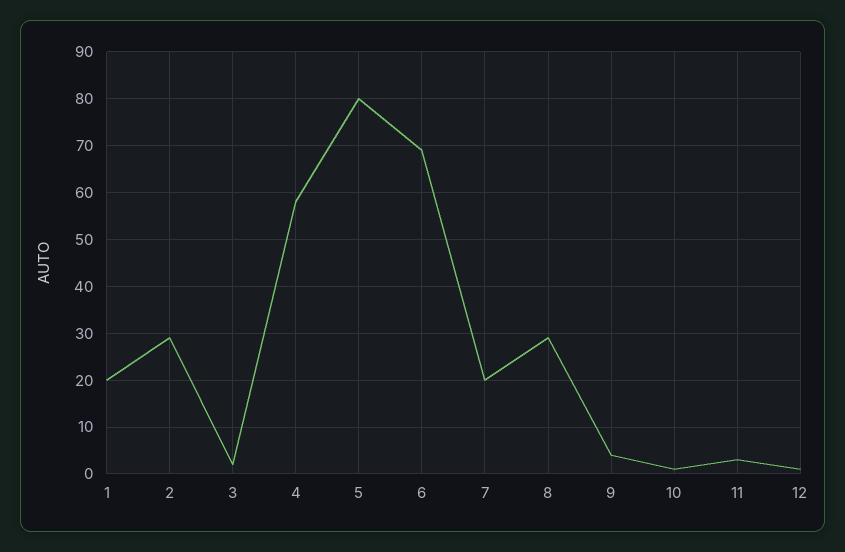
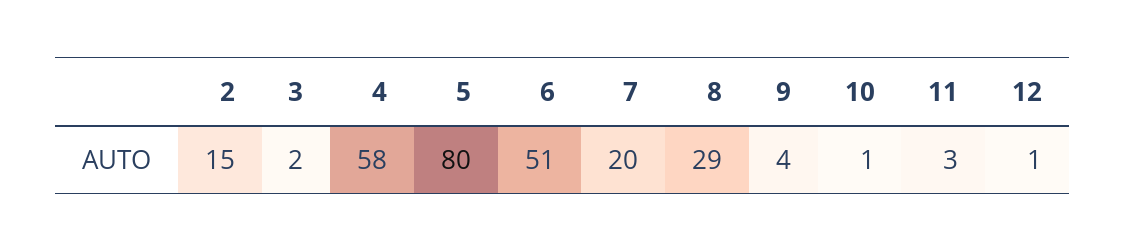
  {
-   "1": 20,
-   "2": 30,
+   "2": 15,
    "3": 2,
    "4": 58,
    "5": 80,
-   "6": 70,
+   "6": 51,
    "7": 20,
    "8": 29,
    "9": 4,
    "10": 1,
    "11": 3,
    "12": 1
  }

